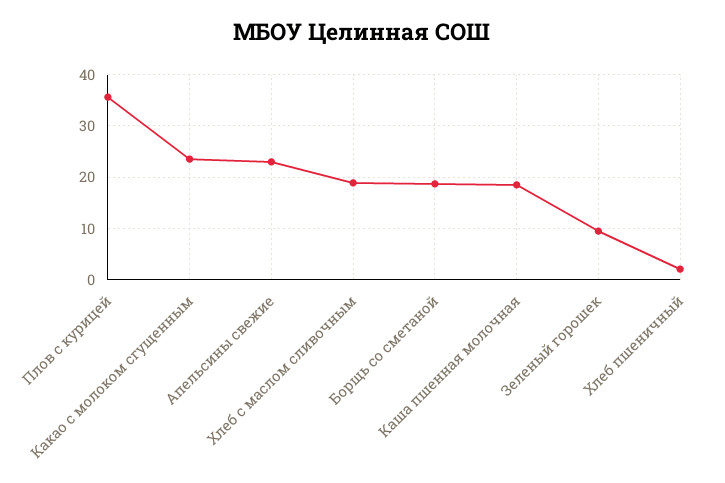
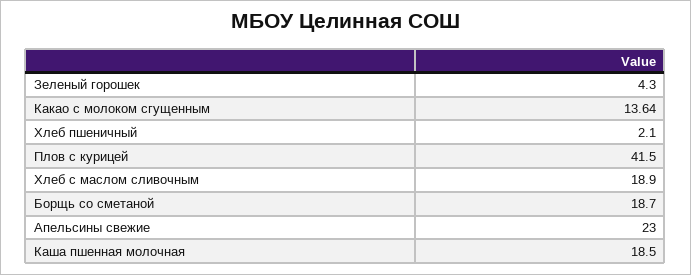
  {
-   "Плов с курицей": 36,
+   "Плов с курицей": 41.5,
-   "Какао с молоком сгущенным": 24,
+   "Какао с молоком сгущенным": 13.64,
    "Апельсины свежие": 23,
    "Хлеб с маслом сливочным": 18.9,
    "Борщь со сметаной": 18.7,
    "Каша пшенная молочная": 18.5,
-   "Зеленый горошек": 10,
+   "Зеленый горошек": 4.3,
    "Хлеб пшеничный": 2.1
  }

